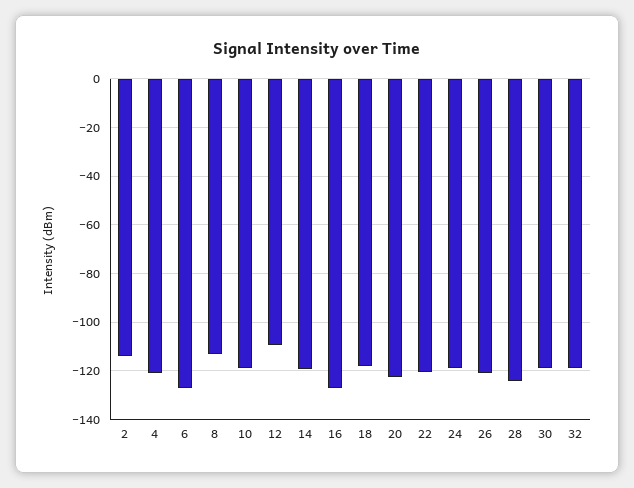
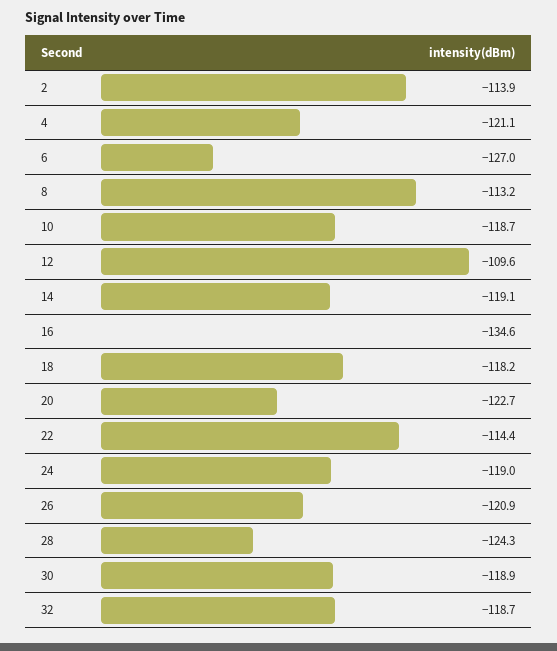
  {
    "2": -113.9,
    "4": -121.1,
    "6": -127,
    "8": -113.2,
    "10": -118.7,
    "12": -109.6,
    "14": -119.1,
-   "16": -127.5,
+   "16": -134.6,
    "18": -118.2,
    "20": -122.7,
-   "22": -120,
+   "22": -114.4,
    "24": -119,
    "26": -120.9,
    "28": -124.3,
    "30": -118.9,
    "32": -118.7
  }

